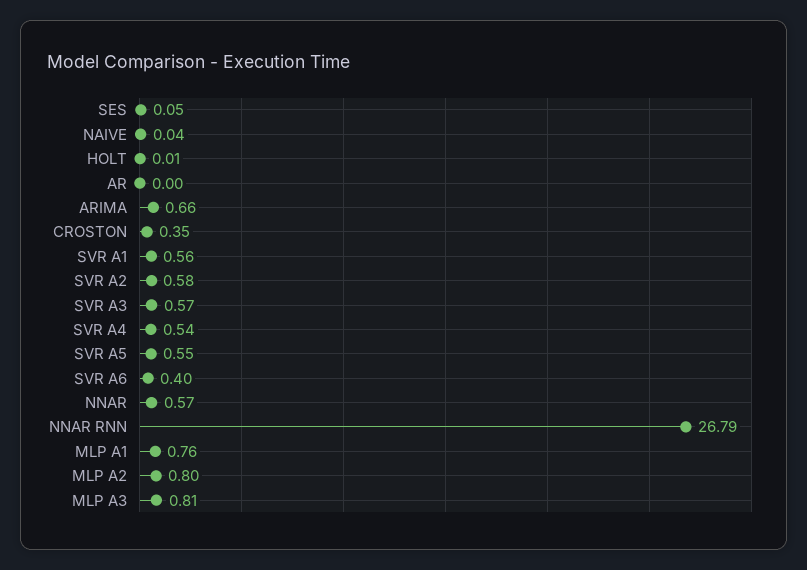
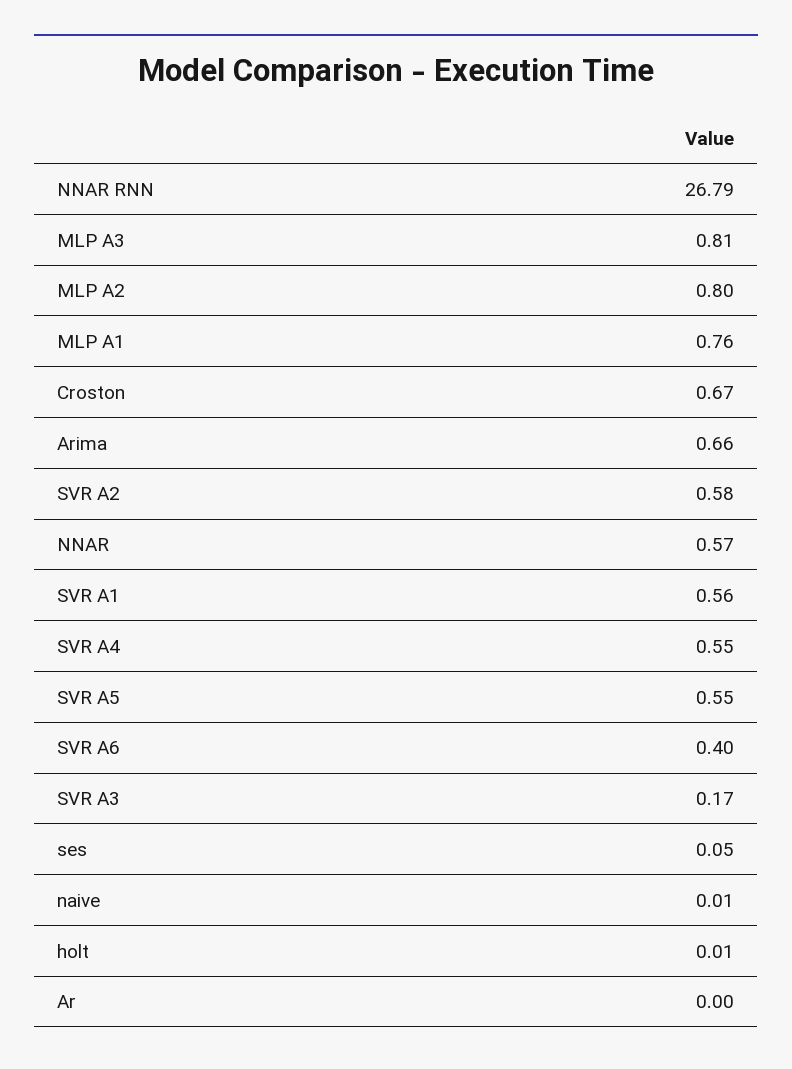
  {
    "SES": 0.05,
-   "NAIVE": 0.04,
+   "NAIVE": 0.01,
    "HOLT": 0.01,
    "AR": 0,
    "ARIMA": 0.66,
-   "CROSTON": 0.35,
+   "CROSTON": 0.67,
    "SVR A1": 0.56,
    "SVR A2": 0.58,
-   "SVR A3": 0.57,
+   "SVR A3": 0.17,
-   "SVR A4": 0.54,
+   "SVR A4": 0.55,
    "SVR A5": 0.55,
    "SVR A6": 0.4,
    "NNAR": 0.57,
    "NNAR RNN": 26.79,
    "MLP A1": 0.76,
    "MLP A2": 0.8,
    "MLP A3": 0.81
  }

